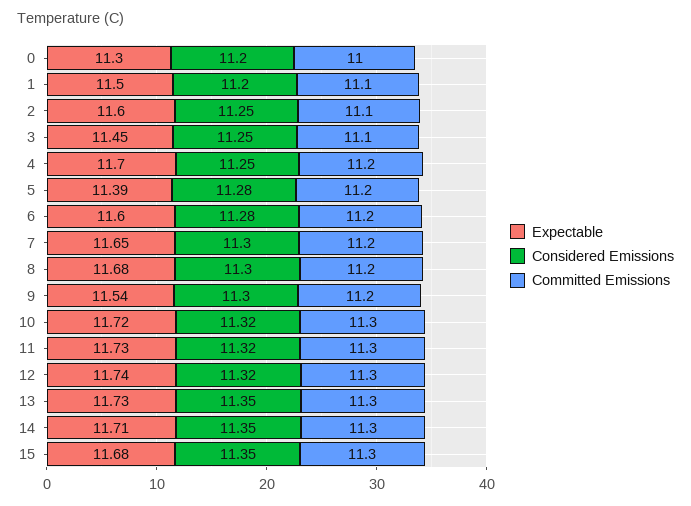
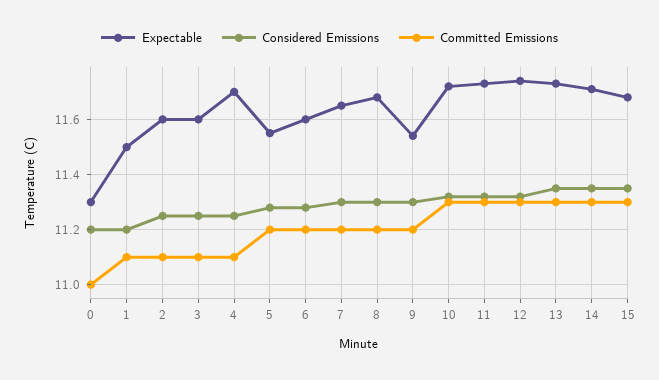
  {
    "Expectable": {
      "0": 11.3,
      "1": 11.5,
      "2": 11.6,
-     "3": 11.45,
+     "3": 11.6,
      "4": 11.7,
-     "5": 11.39,
+     "5": 11.55,
      "6": 11.6,
      "7": 11.65,
      "8": 11.68,
      "9": 11.54,
      "10": 11.72,
      "11": 11.73,
      "12": 11.74,
      "13": 11.73,
      "14": 11.71,
      "15": 11.68
    },
    "Considered Emissions": {
      "0": 11.2,
      "1": 11.2,
      "2": 11.25,
      "3": 11.25,
      "4": 11.25,
      "5": 11.28,
      "6": 11.28,
      "7": 11.3,
      "8": 11.3,
      "9": 11.3,
      "10": 11.32,
      "11": 11.32,
      "12": 11.32,
      "13": 11.35,
      "14": 11.35,
      "15": 11.35
    },
    "Committed Emissions": {
      "0": 11,
      "1": 11.1,
      "2": 11.1,
      "3": 11.1,
-     "4": 11.2,
+     "4": 11.1,
      "5": 11.2,
      "6": 11.2,
      "7": 11.2,
      "8": 11.2,
      "9": 11.2,
      "10": 11.3,
      "11": 11.3,
      "12": 11.3,
      "13": 11.3,
      "14": 11.3,
      "15": 11.3
    }
  }

